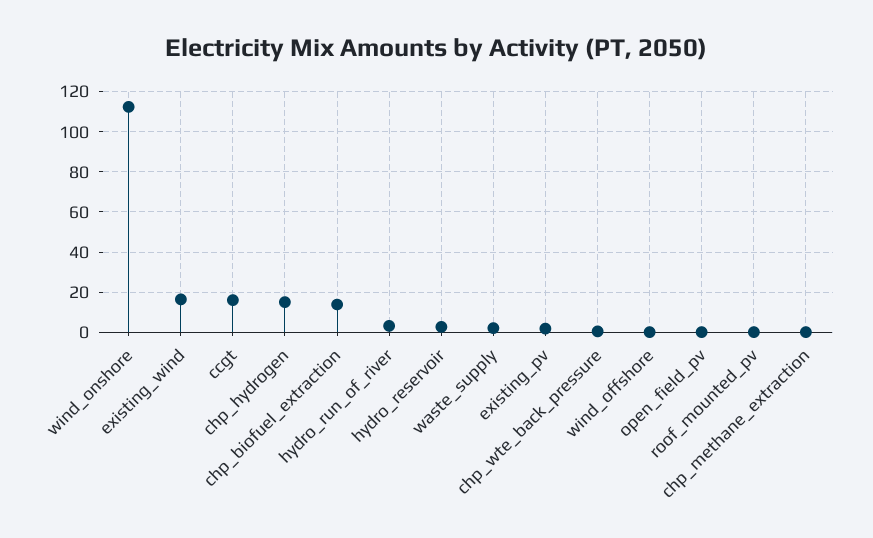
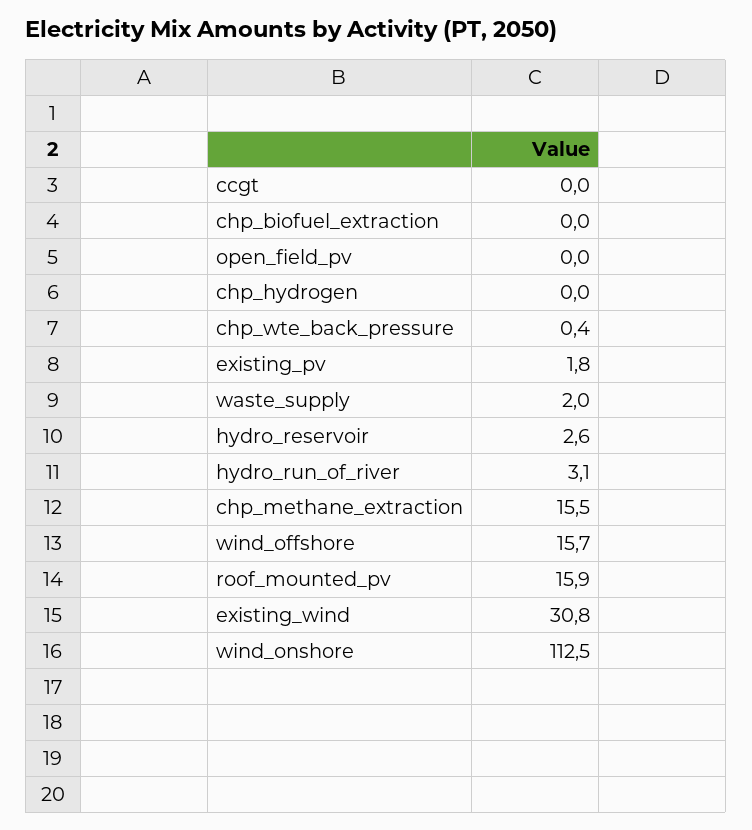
  {
    "wind_onshore": 112.5,
-   "existing_wind": 15,
+   "existing_wind": 30.8,
-   "ccgt": 15,
+   "ccgt": 0,
-   "chp_hydrogen": 15,
+   "chp_hydrogen": 0,
-   "chp_biofuel_extraction": 15,
+   "chp_biofuel_extraction": 0,
    "hydro_run_of_river": 3.1,
    "hydro_reservoir": 2.6,
    "waste_supply": 2,
    "existing_pv": 1.8,
    "chp_wte_back_pressure": 0.4,
-   "wind_offshore": 0,
+   "wind_offshore": 15.7,
    "open_field_pv": 0,
-   "roof_mounted_pv": 0,
+   "roof_mounted_pv": 15.9,
-   "chp_methane_extraction": 0
+   "chp_methane_extraction": 15.5
  }

